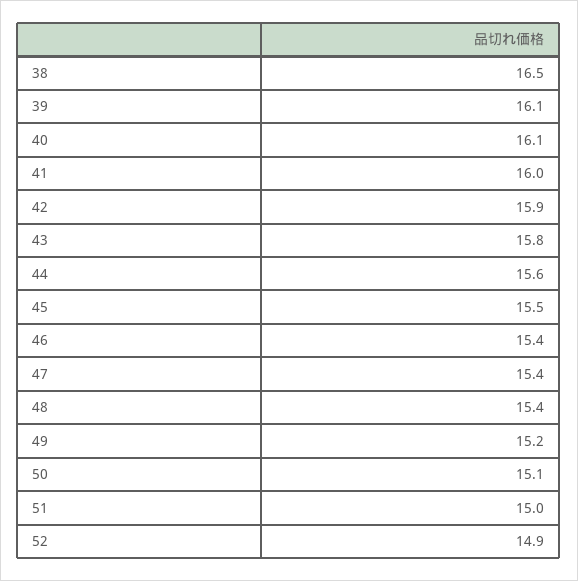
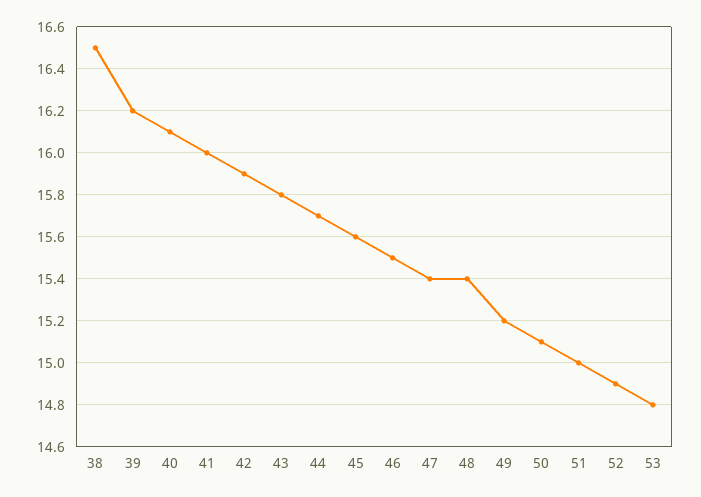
  {
    "38": 16.5,
-   "39": 16.1,
+   "39": 16.2,
    "40": 16.1,
    "41": 16,
    "42": 15.9,
    "43": 15.8,
-   "44": 15.6,
+   "44": 15.7,
-   "45": 15.5,
+   "45": 15.6,
-   "46": 15.4,
+   "46": 15.5,
    "47": 15.4,
    "48": 15.4,
    "49": 15.2,
    "50": 15.1,
    "51": 15,
-   "52": 14.9
+   "52": 14.9,
+   "53": 14.8
  }

